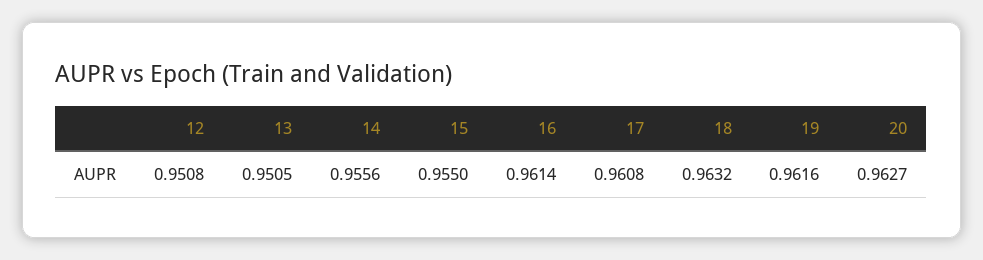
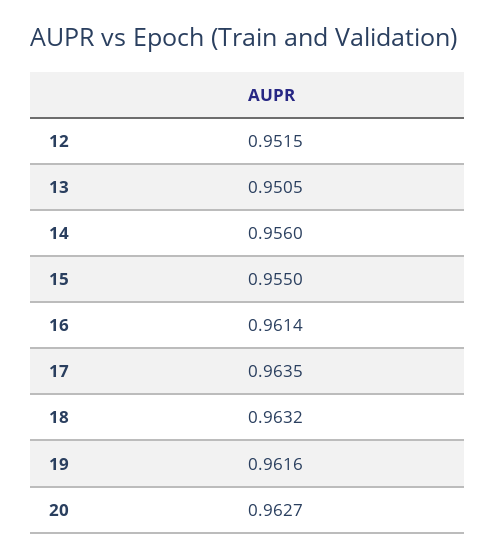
  {
-   "12": 0.9508,
+   "12": 0.9515,
    "13": 0.9505,
-   "14": 0.9556,
+   "14": 0.956,
    "15": 0.955,
    "16": 0.9614,
-   "17": 0.9608,
+   "17": 0.9635,
    "18": 0.9632,
    "19": 0.9616,
    "20": 0.9627
  }

